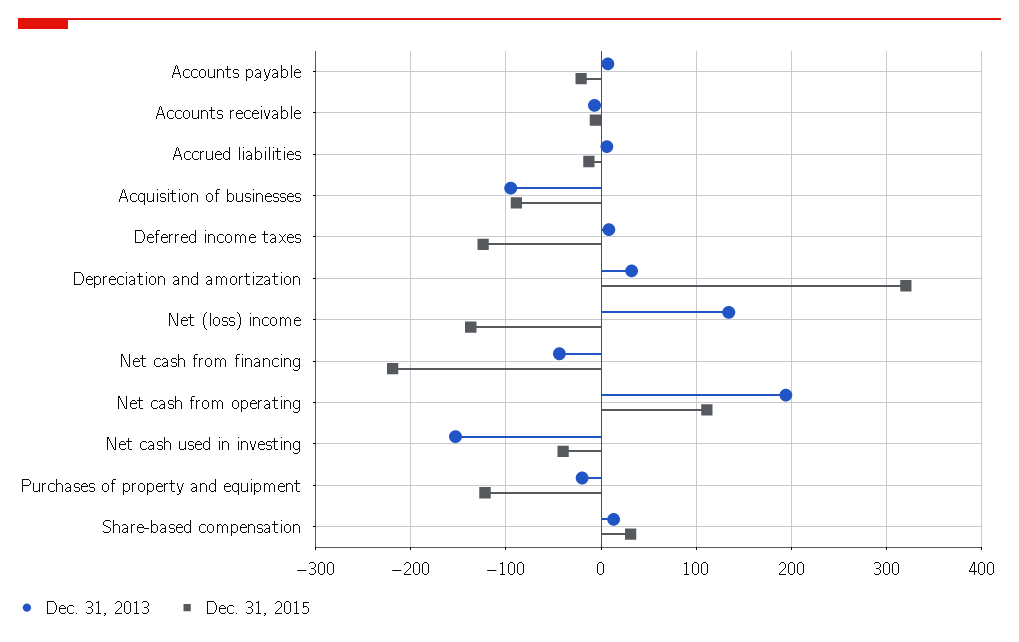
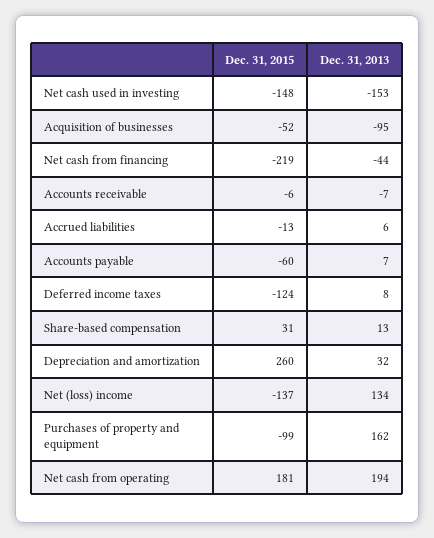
  {
    "Dec. 31, 2013": {
      "Accounts payable": 7,
      "Accounts receivable": -7,
      "Accrued liabilities": 6,
      "Acquisition of businesses": -95,
      "Deferred income taxes": 8,
      "Depreciation and amortization": 32,
      "Net (loss) income": 134,
      "Net cash from financing": -44,
      "Net cash from operating": 194,
      "Net cash used in investing": -153,
-     "Purchases of property and equipment": -20,
+     "Purchases of property and equipment": 162,
      "Share-based compensation": 13
    },
    "Dec. 31, 2015": {
-     "Accounts payable": -20,
+     "Accounts payable": -60,
      "Accounts receivable": -6,
      "Accrued liabilities": -13,
-     "Acquisition of businesses": -90,
+     "Acquisition of businesses": -52,
      "Deferred income taxes": -124,
-     "Depreciation and amortization": 320,
+     "Depreciation and amortization": 260,
      "Net (loss) income": -137,
      "Net cash from financing": -219,
-     "Net cash from operating": 110,
+     "Net cash from operating": 181,
-     "Net cash used in investing": -40,
+     "Net cash used in investing": -148,
-     "Purchases of property and equipment": -120,
+     "Purchases of property and equipment": -99,
      "Share-based compensation": 31
    }
  }

